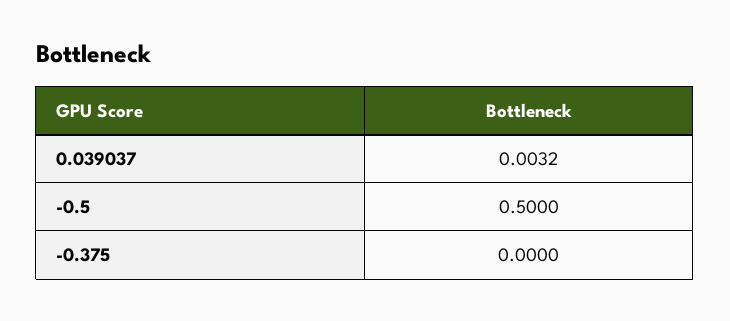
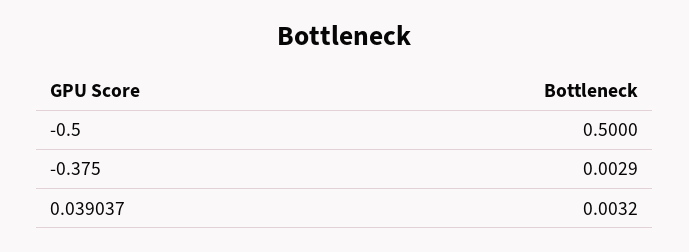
  {
    "0.039037": 0.0032,
    "-0.5": 0.5,
-   "-0.375": 0
+   "-0.375": 0.0029
  }

